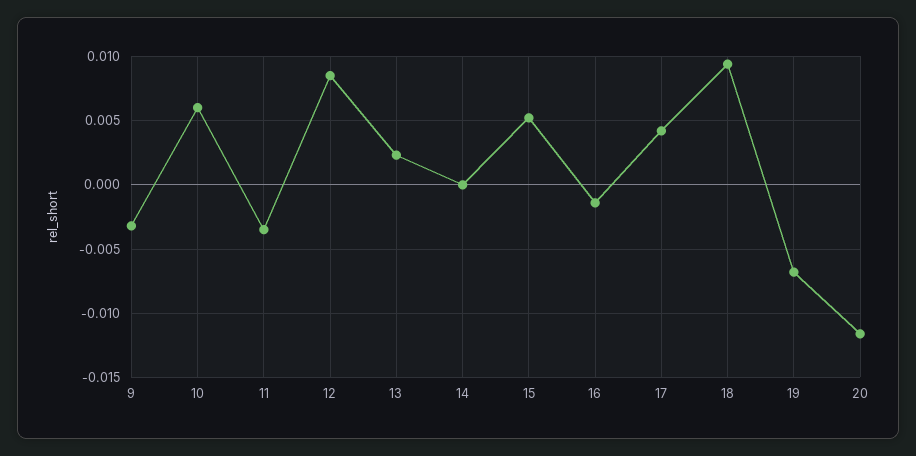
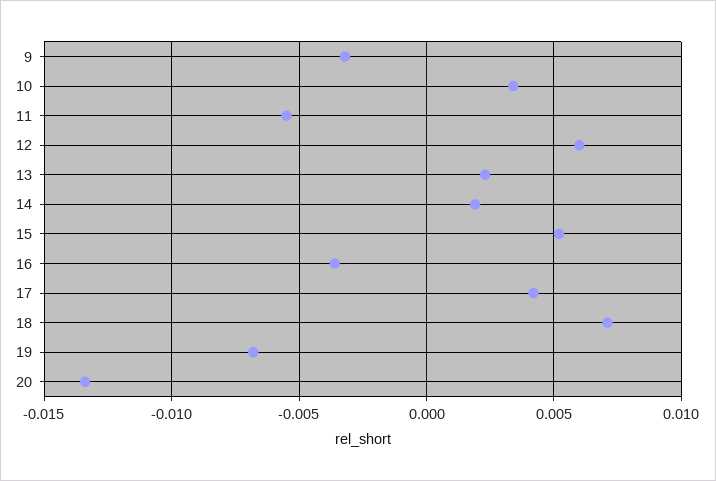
  {
    "9": -0.003,
-   "10": 0.006,
+   "10": 0.0035,
-   "11": -0.0035,
+   "11": -0.0055,
-   "12": 0.0085,
+   "12": 0.006,
    "13": 0.0025,
-   "14": 0,
+   "14": 0.002,
    "15": 0.005,
-   "16": -0.0015,
+   "16": -0.0035,
    "17": 0.004,
-   "18": 0.0095,
+   "18": 0.007,
    "19": -0.007,
-   "20": -0.0115
+   "20": -0.0135
  }

